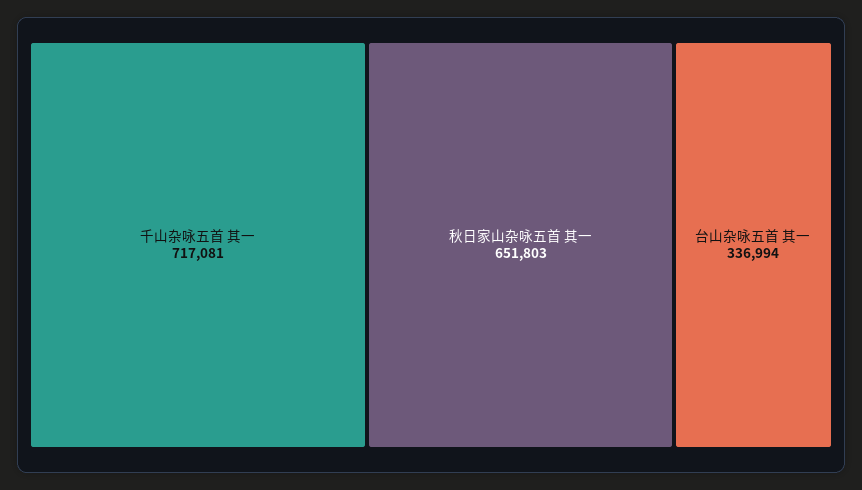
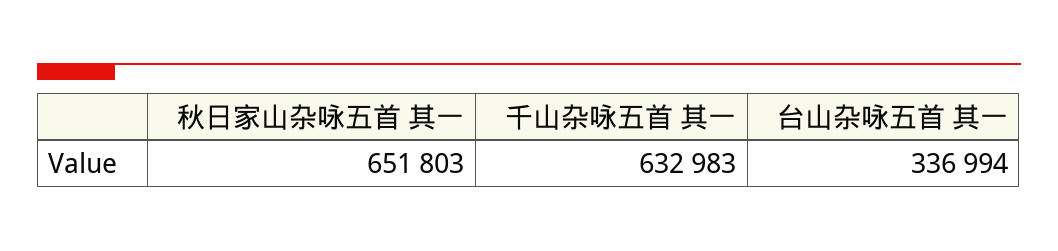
  {
-   "千山杂咏五首 其一": 717081,
+   "千山杂咏五首 其一": 632983,
    "秋日家山杂咏五首 其一": 651803,
    "台山杂咏五首 其一": 336994
  }

